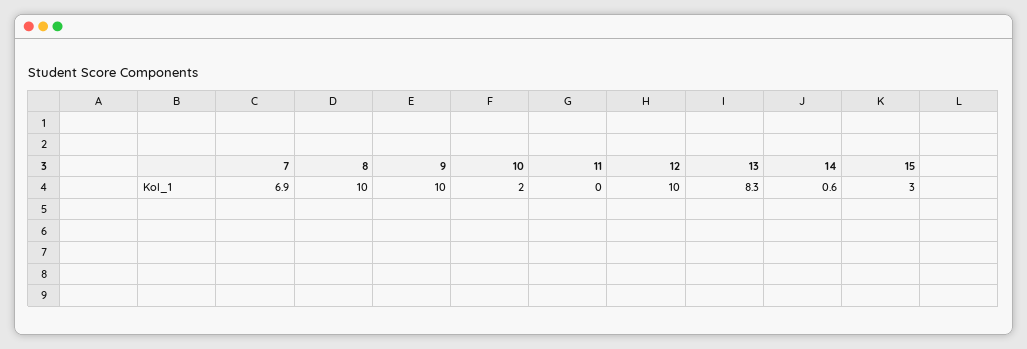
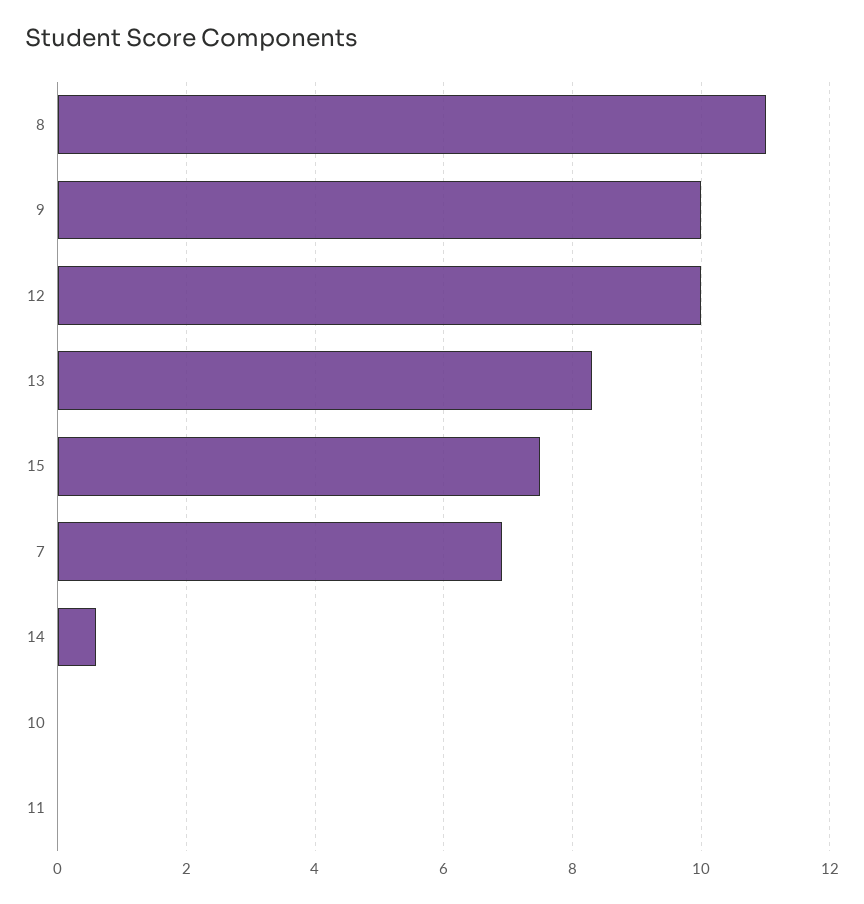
  {
    "7": 6.9,
-   "8": 10,
+   "8": 11,
    "9": 10,
-   "10": 2,
+   "10": 0,
    "11": 0,
    "12": 10,
    "13": 8.3,
    "14": 0.6,
-   "15": 3
+   "15": 7.5
  }

